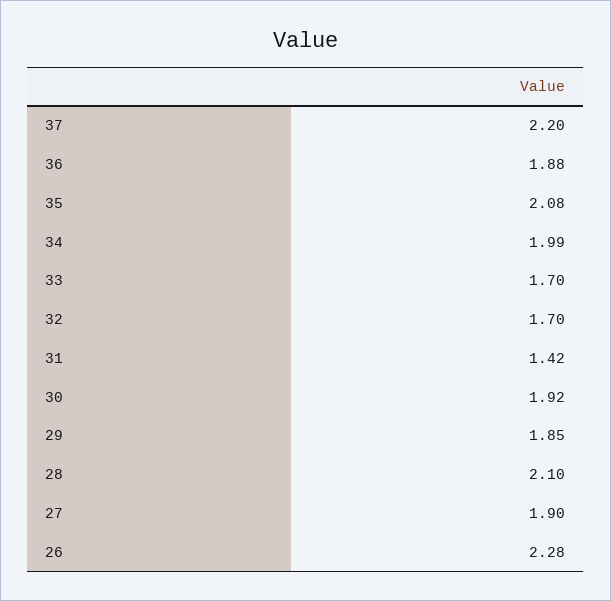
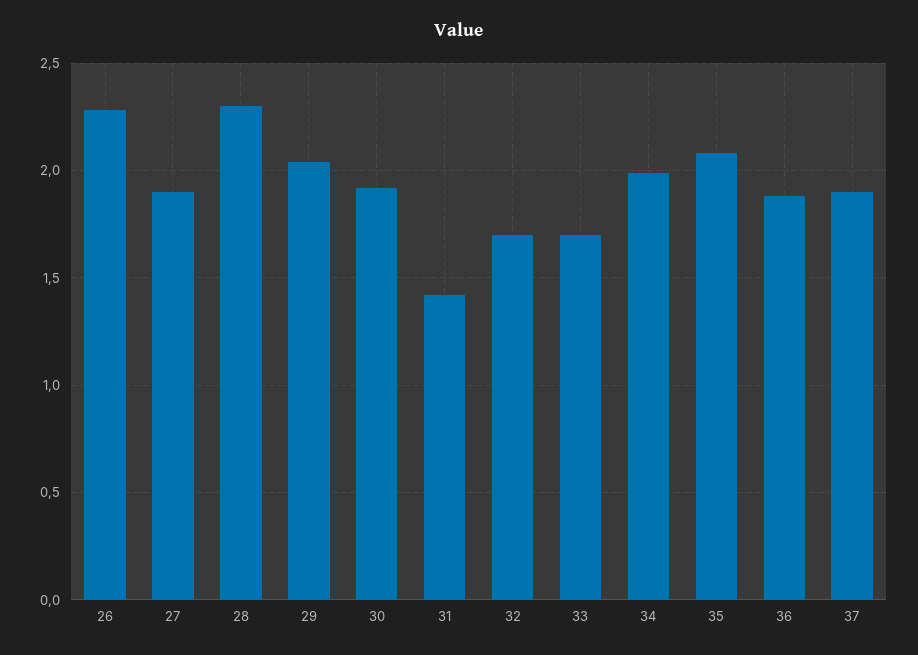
  {
-   "37": 2.2,
+   "37": 1.9,
    "36": 1.88,
    "35": 2.08,
    "34": 1.99,
    "33": 1.7,
    "32": 1.7,
    "31": 1.42,
    "30": 1.92,
-   "29": 1.85,
+   "29": 2.05,
-   "28": 2.1,
+   "28": 2.3,
    "27": 1.9,
    "26": 2.28
  }

